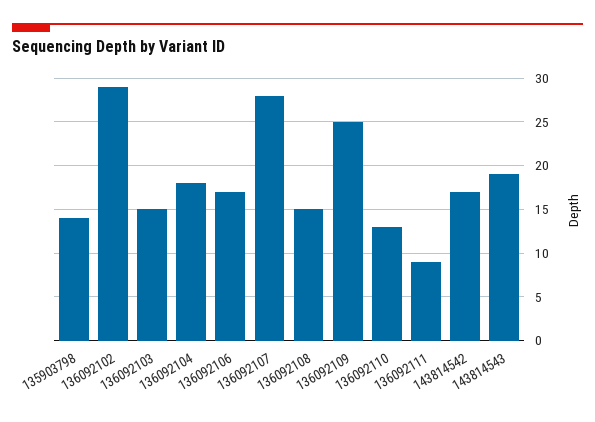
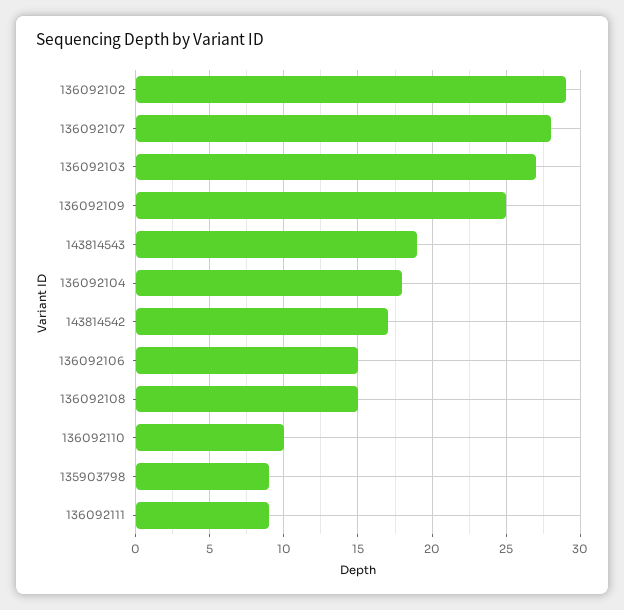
  {
-   "135903798": 14,
+   "135903798": 9,
    "136092102": 29,
-   "136092103": 15,
+   "136092103": 27,
    "136092104": 18,
-   "136092106": 17,
+   "136092106": 15,
    "136092107": 28,
    "136092108": 15,
    "136092109": 25,
-   "136092110": 13,
+   "136092110": 10,
    "136092111": 9,
    "143814542": 17,
    "143814543": 19
  }

